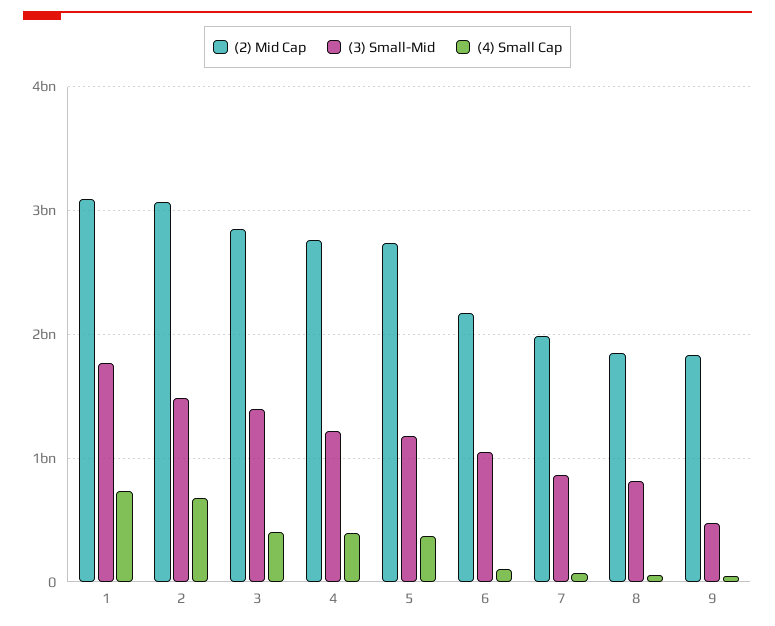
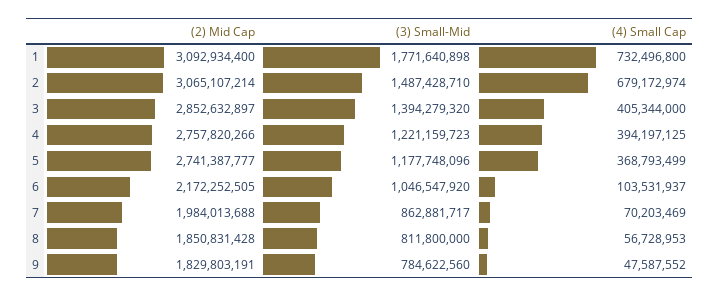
  {
    "(2) Mid Cap": {
      "1": 3092934400,
      "2": 3065107214,
      "3": 2852632897,
      "4": 2757820266,
      "5": 2741387777,
      "6": 2172252505,
      "7": 1984013688,
      "8": 1850831428,
      "9": 1829803191
    },
    "(3) Small-Mid": {
      "1": 1771640898,
      "2": 1487428710,
      "3": 1394279320,
      "4": 1221159723,
      "5": 1177748096,
      "6": 1046547920,
      "7": 862881717,
      "8": 811800000,
-     "9": 500000000
+     "9": 784622560
    },
    "(4) Small Cap": {
      "1": 732496800,
      "2": 679172974,
      "3": 405344000,
      "4": 394197125,
      "5": 368793499,
      "6": 103531937,
      "7": 70203469,
      "8": 56728953,
      "9": 47587552
    }
  }

